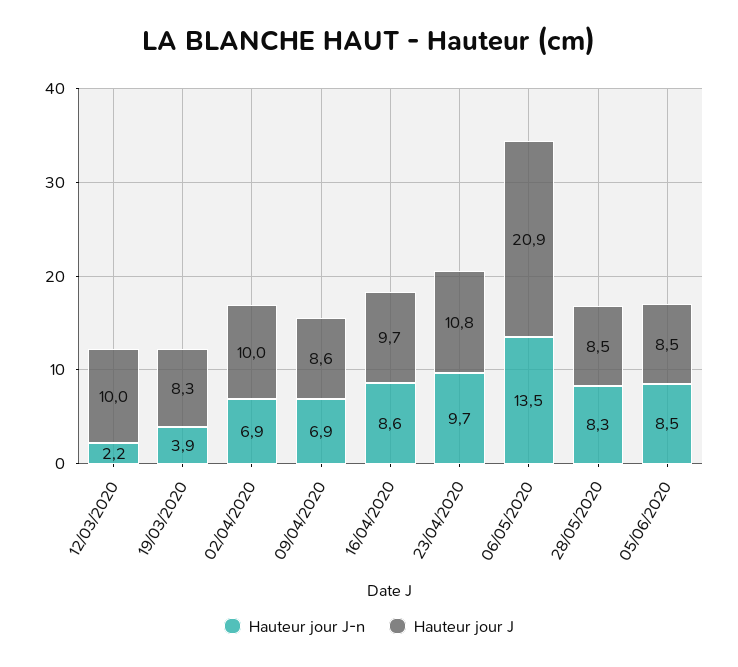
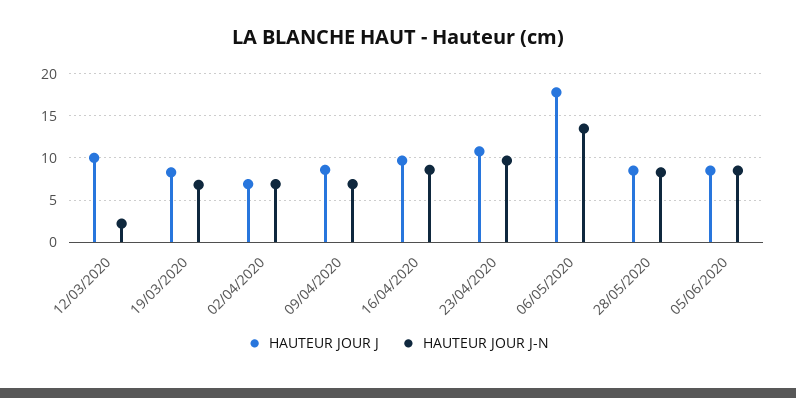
  {
    "Hauteur jour J-n": {
      "12/03/2020": 2.2,
-     "19/03/2020": 3.9,
+     "19/03/2020": 7,
      "02/04/2020": 6.9,
      "09/04/2020": 6.9,
      "16/04/2020": 8.6,
      "23/04/2020": 9.7,
      "06/05/2020": 13.5,
      "28/05/2020": 8.3,
      "05/06/2020": 8.5
    },
    "Hauteur jour J": {
      "12/03/2020": 10,
      "19/03/2020": 8.3,
-     "02/04/2020": 10,
+     "02/04/2020": 7,
      "09/04/2020": 8.6,
      "16/04/2020": 9.7,
      "23/04/2020": 10.8,
-     "06/05/2020": 20.9,
+     "06/05/2020": 18,
      "28/05/2020": 8.5,
      "05/06/2020": 8.5
    }
  }

